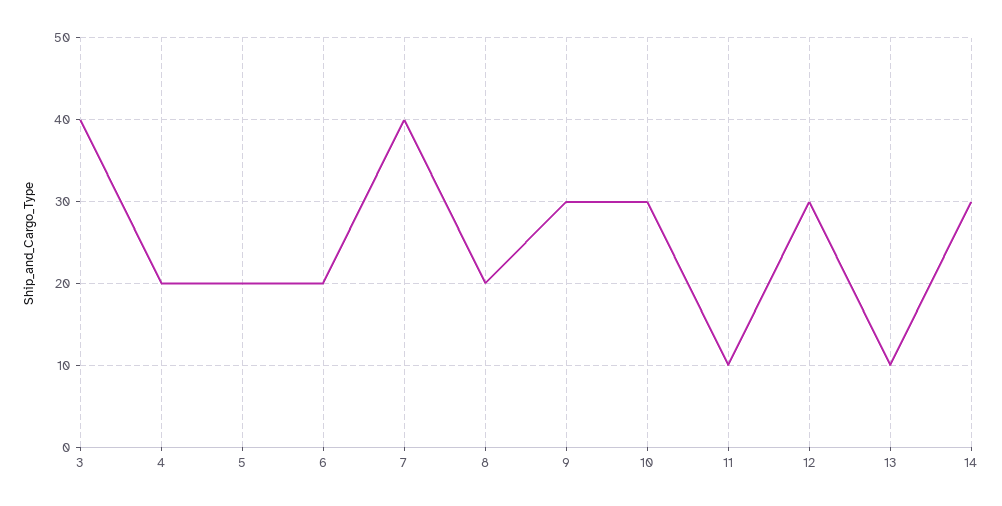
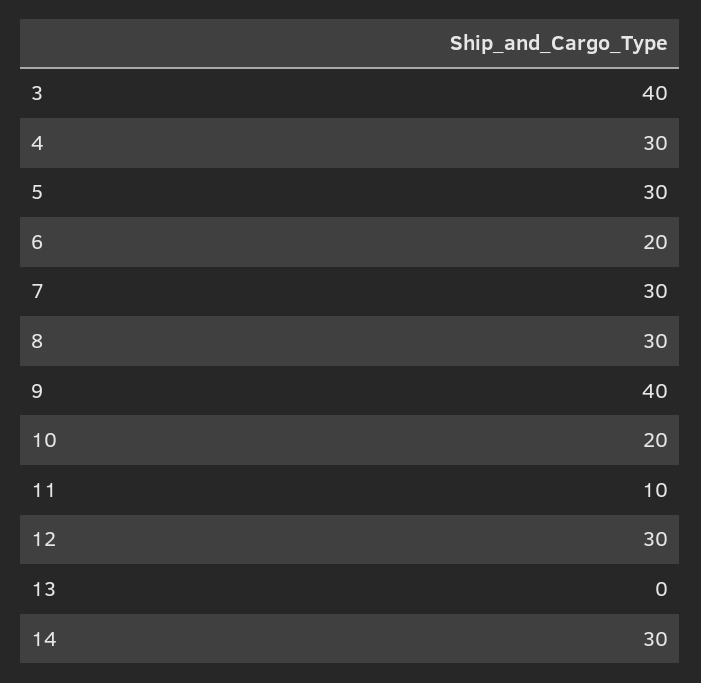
  {
    "3": 40,
-   "4": 20,
+   "4": 30,
-   "5": 20,
+   "5": 30,
    "6": 20,
-   "7": 40,
+   "7": 30,
-   "8": 20,
+   "8": 30,
-   "9": 30,
+   "9": 40,
-   "10": 30,
+   "10": 20,
    "11": 10,
    "12": 30,
-   "13": 10,
+   "13": 0,
    "14": 30
  }

